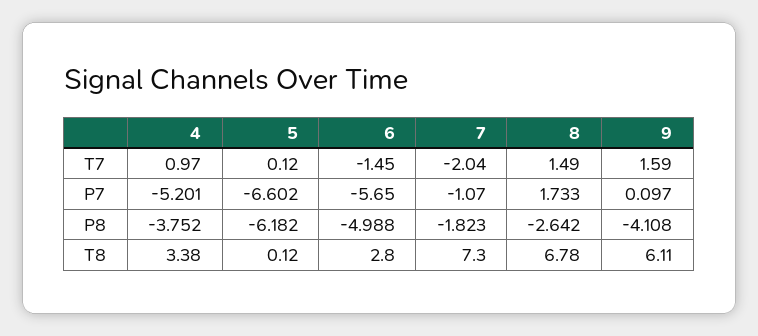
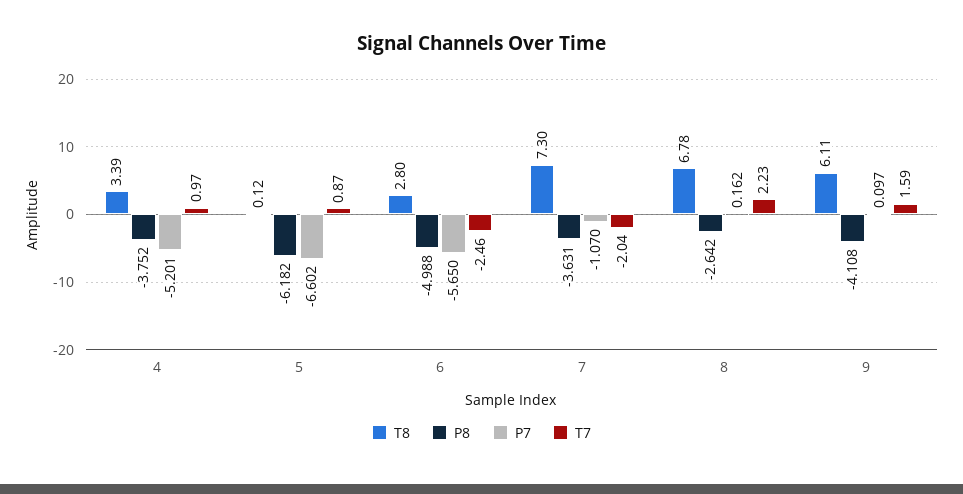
  {
    "T7": {
      "4": 0.97,
-     "5": 0.12,
+     "5": 0.87,
-     "6": -1.45,
+     "6": -2.46,
      "7": -2.04,
-     "8": 1.49,
+     "8": 2.23,
      "9": 1.59
    },
    "P7": {
      "4": -5.201,
      "5": -6.602,
      "6": -5.65,
      "7": -1.07,
-     "8": 1.733,
+     "8": 0.162,
      "9": 0.097
    },
    "P8": {
      "4": -3.752,
      "5": -6.182,
      "6": -4.988,
-     "7": -1.823,
+     "7": -3.631,
      "8": -2.642,
      "9": -4.108
    },
    "T8": {
-     "4": 3.38,
+     "4": 3.39,
      "5": 0.12,
      "6": 2.8,
      "7": 7.3,
      "8": 6.78,
      "9": 6.11
    }
  }

